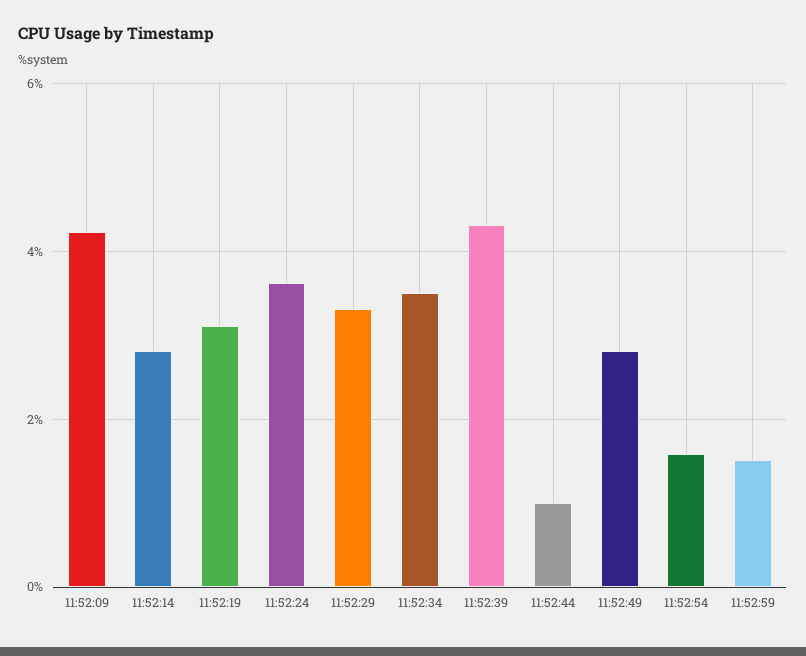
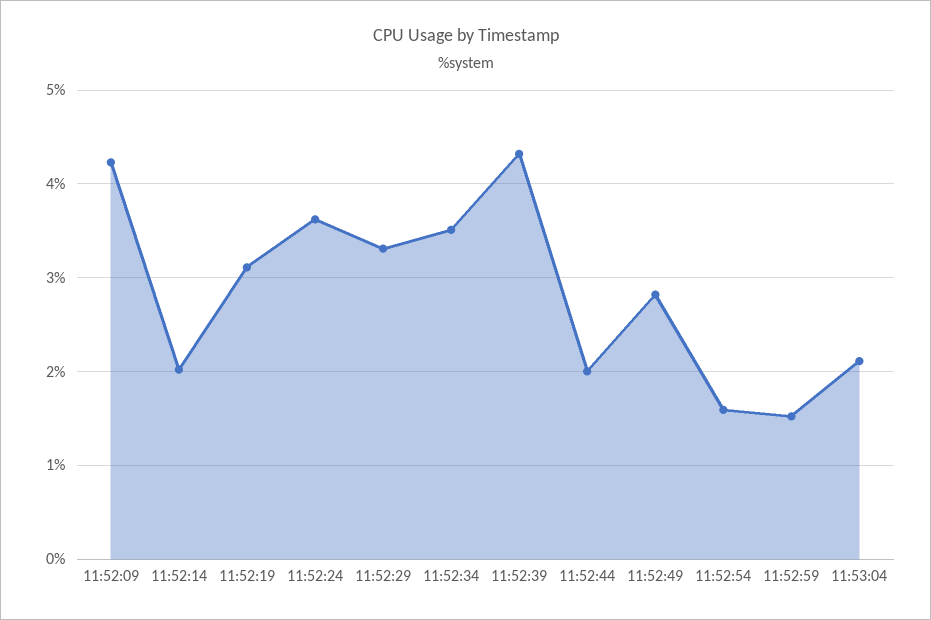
  {
    "11:52:09": 4.2,
-   "11:52:14": 2.8,
+   "11:52:14": 2,
    "11:52:19": 3.1,
    "11:52:24": 3.6,
    "11:52:29": 3.3,
    "11:52:34": 3.5,
    "11:52:39": 4.3,
-   "11:52:44": 1,
+   "11:52:44": 2,
    "11:52:49": 2.8,
    "11:52:54": 1.6,
-   "11:52:59": 1.5
+   "11:52:59": 1.5,
+   "11:53:04": 2.1
  }

